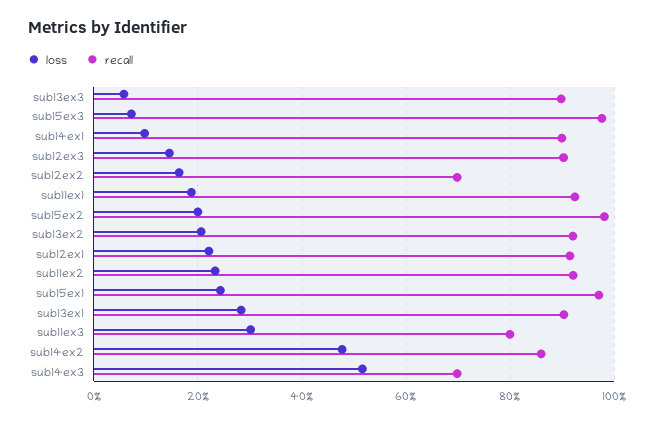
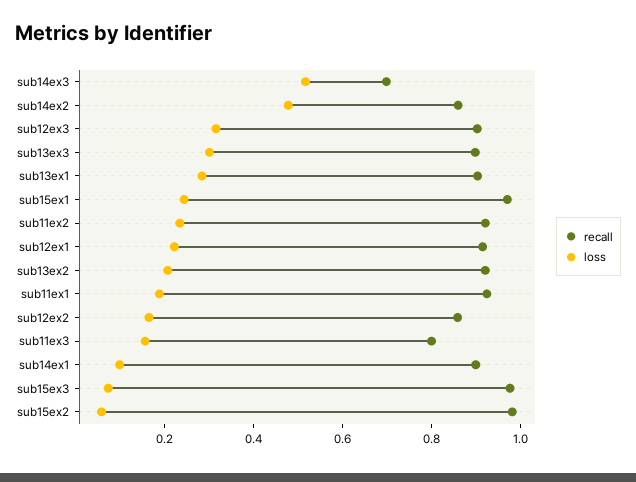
  {
    "loss": {
-     "sub13ex3": 0.06,
+     "sub13ex3": 0.3,
      "sub15ex3": 0.08,
      "sub14ex1": 0.1,
-     "sub12ex3": 0.14,
+     "sub12ex3": 0.3,
      "sub12ex2": 0.16,
      "sub11ex1": 0.18,
-     "sub15ex2": 0.2,
+     "sub15ex2": 0.05,
      "sub13ex2": 0.2,
      "sub12ex1": 0.22,
      "sub11ex2": 0.24,
      "sub15ex1": 0.24,
      "sub13ex1": 0.28,
-     "sub11ex3": 0.3,
+     "sub11ex3": 0.15,
      "sub14ex2": 0.48,
      "sub14ex3": 0.52
    },
    "recall": {
      "sub13ex3": 0.9,
      "sub15ex3": 0.98,
      "sub14ex1": 0.9,
      "sub12ex3": 0.9,
-     "sub12ex2": 0.7,
+     "sub12ex2": 0.85,
      "sub11ex1": 0.92,
      "sub15ex2": 0.98,
      "sub13ex2": 0.92,
      "sub12ex1": 0.92,
      "sub11ex2": 0.92,
      "sub15ex1": 0.96,
      "sub13ex1": 0.9,
      "sub11ex3": 0.8,
      "sub14ex2": 0.86,
      "sub14ex3": 0.7
    }
  }

